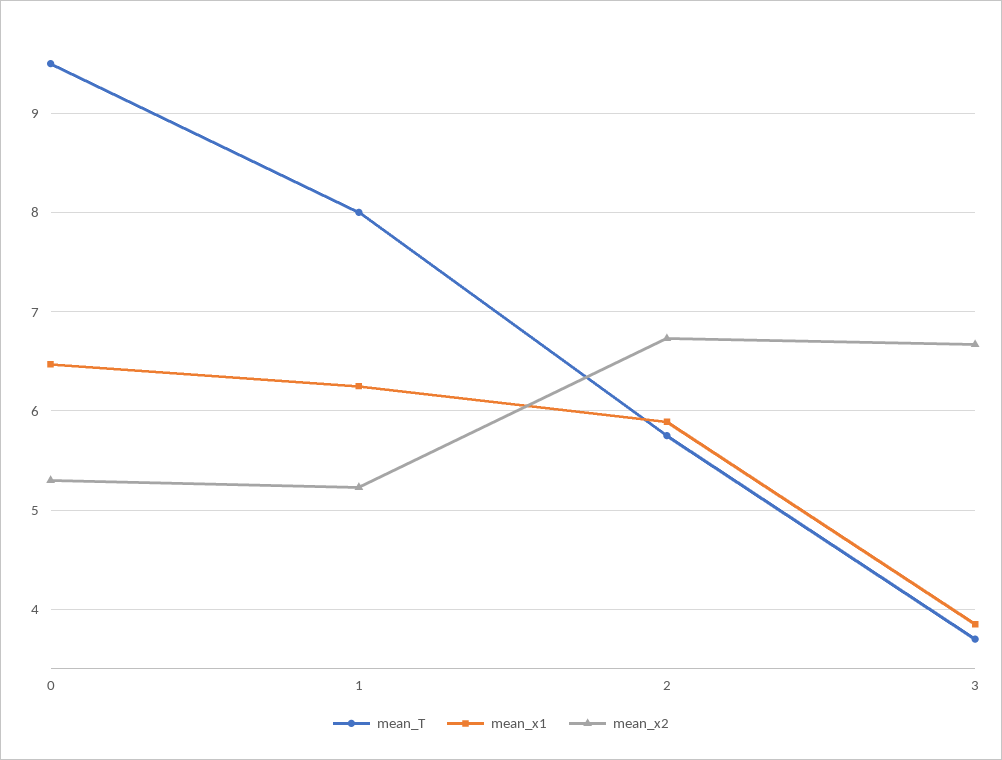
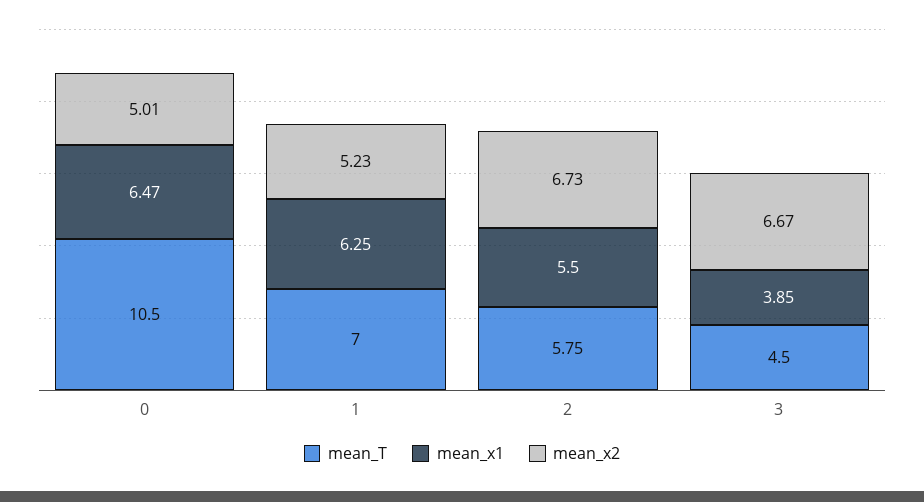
  {
    "mean_T": {
-     "0": 9.5,
+     "0": 10.5,
-     "1": 8,
+     "1": 7,
      "2": 5.75,
-     "3": 3.7
+     "3": 4.5
    },
    "mean_x1": {
      "0": 6.47,
      "1": 6.25,
-     "2": 5.9,
+     "2": 5.5,
      "3": 3.85
    },
    "mean_x2": {
-     "0": 5.3,
+     "0": 5.01,
      "1": 5.23,
      "2": 6.73,
      "3": 6.67
    }
  }

